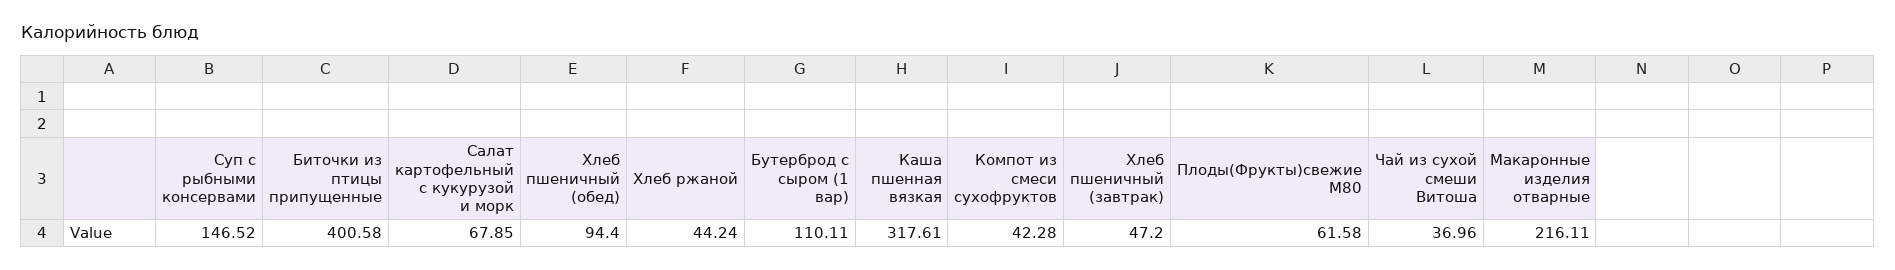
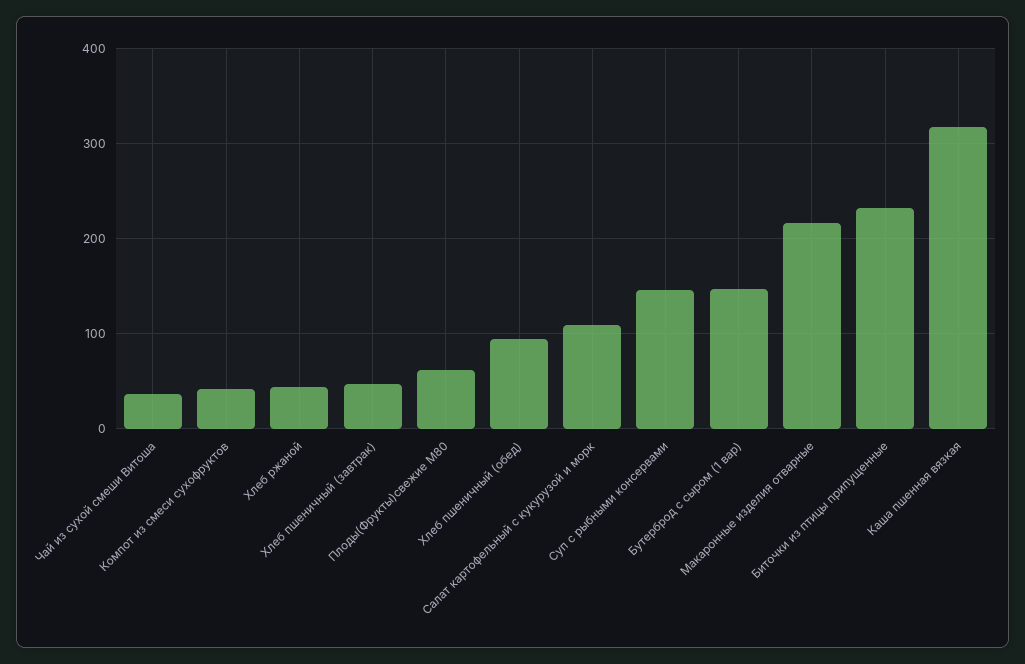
  {
    "Суп с рыбными консервами": 146.52,
-   "Биточки из птицы припущенные": 400.58,
+   "Биточки из птицы припущенные": 230,
-   "Салат картофельный с кукурузой и морк": 67.85,
+   "Салат картофельный с кукурузой и морк": 110,
    "Хлеб пшеничный (обед)": 94.4,
    "Хлеб ржаной": 44.24,
-   "Бутерброд с сыром (1 вар)": 110.11,
+   "Бутерброд с сыром (1 вар)": 150,
    "Каша пшенная вязкая": 317.61,
    "Компот из смеси сухофруктов": 42.28,
    "Хлеб пшеничный (завтрак)": 47.2,
    "Плоды(Фрукты)свежие М80": 61.58,
    "Чай из сухой смеши Витоша": 36.96,
    "Макаронные изделия отварные": 216.11
  }

